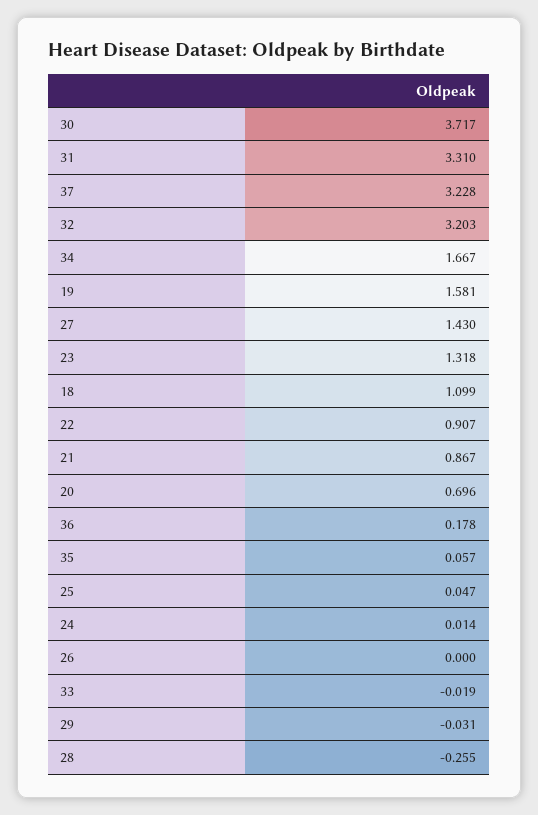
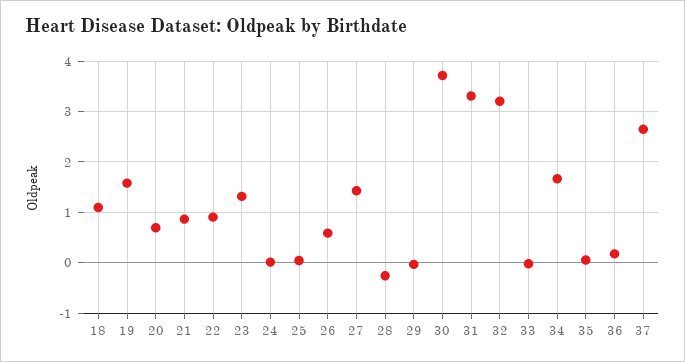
  {
    "30": 3.717,
    "31": 3.31,
-   "37": 3.228,
+   "37": 2.6,
    "32": 3.203,
    "34": 1.667,
    "19": 1.581,
    "27": 1.43,
    "23": 1.318,
    "18": 1.099,
    "22": 0.907,
    "21": 0.867,
    "20": 0.696,
    "36": 0.178,
    "35": 0.057,
    "25": 0.047,
    "24": 0.014,
-   "26": 0,
+   "26": 0.6,
    "33": -0.019,
    "29": -0.031,
    "28": -0.255
  }

